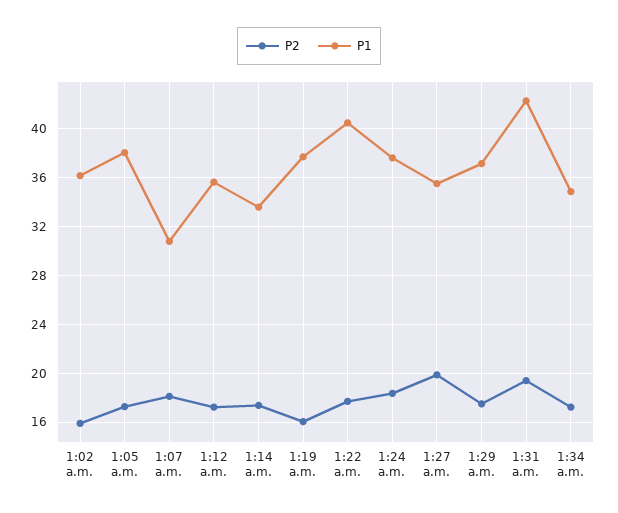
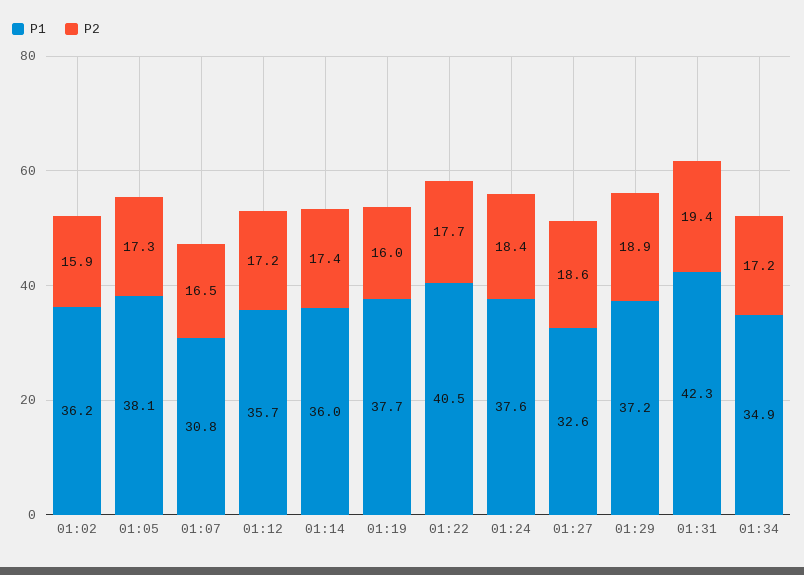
  {
    "P2": {
      "1:02 a.m.": 15.9,
      "1:05 a.m.": 17.3,
-     "1:07 a.m.": 18,
+     "1:07 a.m.": 16.5,
      "1:12 a.m.": 17.2,
      "1:14 a.m.": 17.4,
      "1:19 a.m.": 16,
      "1:22 a.m.": 17.7,
      "1:24 a.m.": 18.4,
-     "1:27 a.m.": 20,
+     "1:27 a.m.": 18.6,
-     "1:29 a.m.": 17.5,
+     "1:29 a.m.": 18.9,
      "1:31 a.m.": 19.4,
      "1:34 a.m.": 17.2
    },
    "P1": {
      "1:02 a.m.": 36.2,
      "1:05 a.m.": 38.1,
      "1:07 a.m.": 30.8,
      "1:12 a.m.": 35.7,
-     "1:14 a.m.": 33.5,
+     "1:14 a.m.": 36,
      "1:19 a.m.": 37.7,
      "1:22 a.m.": 40.5,
      "1:24 a.m.": 37.6,
-     "1:27 a.m.": 35.5,
+     "1:27 a.m.": 32.6,
      "1:29 a.m.": 37.2,
      "1:31 a.m.": 42.3,
      "1:34 a.m.": 34.9
    }
  }

